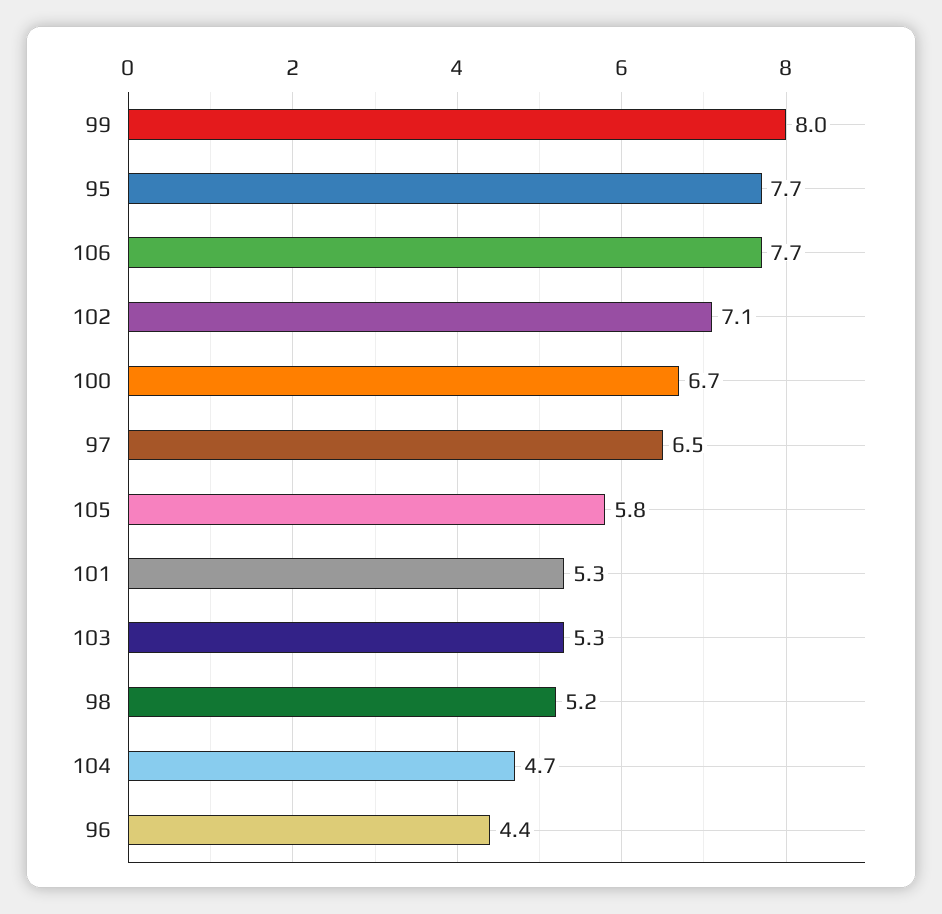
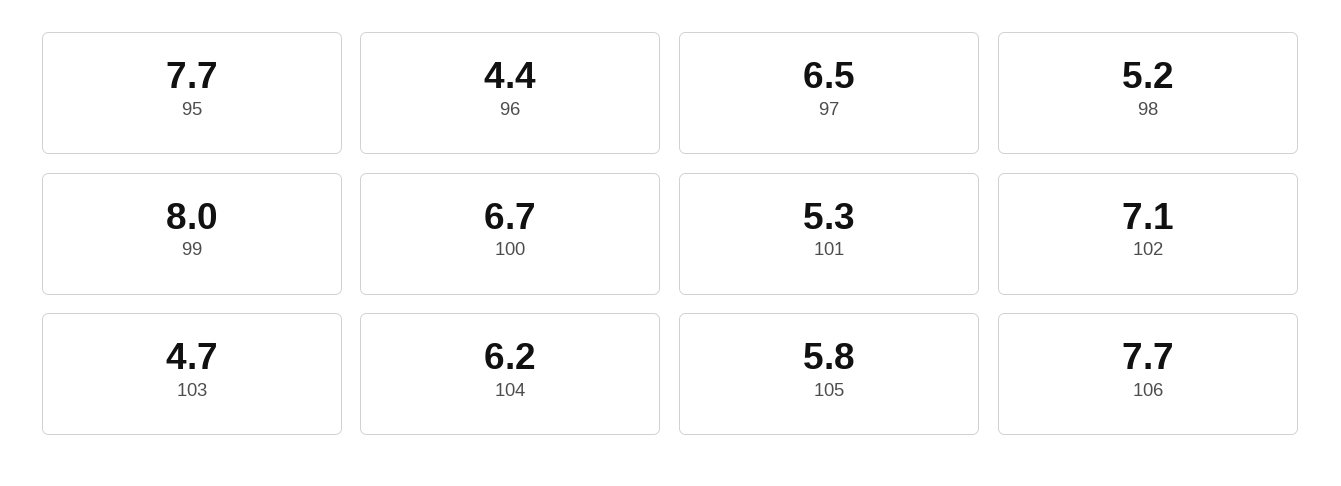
  {
    "99": 8,
    "95": 7.7,
    "106": 7.7,
    "102": 7.1,
    "100": 6.7,
    "97": 6.5,
    "105": 5.8,
    "101": 5.3,
-   "103": 5.3,
+   "103": 4.7,
    "98": 5.2,
-   "104": 4.7,
+   "104": 6.2,
    "96": 4.4
  }

